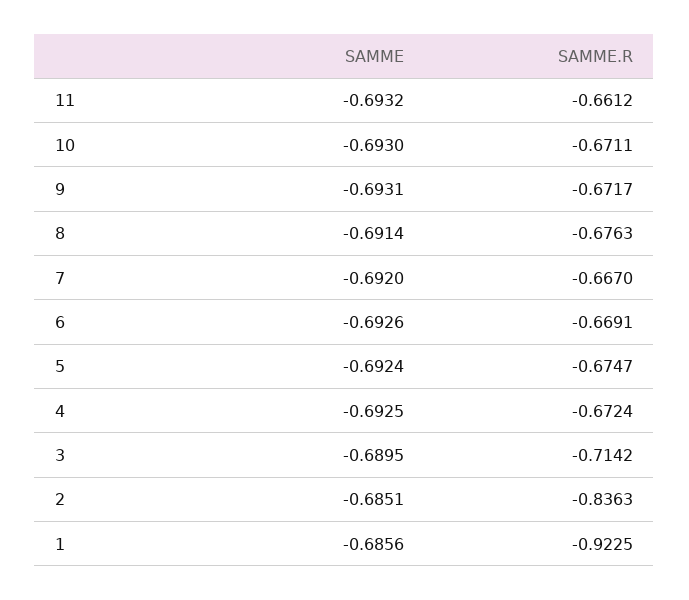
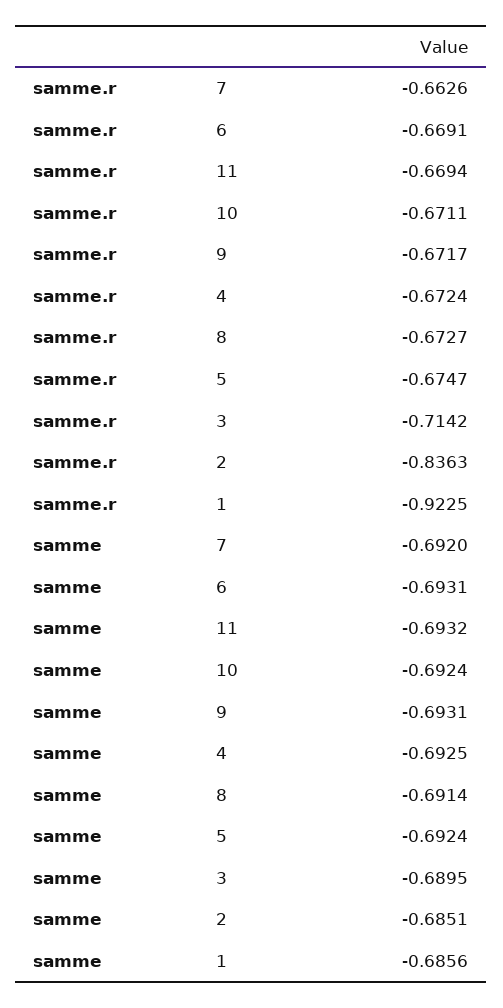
  {
    "SAMME": {
      "11": -0.6932,
-     "10": -0.693,
+     "10": -0.6924,
      "9": -0.6931,
      "8": -0.6914,
      "7": -0.692,
-     "6": -0.6926,
+     "6": -0.6931,
      "5": -0.6924,
      "4": -0.6925,
      "3": -0.6895,
      "2": -0.6851,
      "1": -0.6856
    },
    "SAMME.R": {
-     "11": -0.6612,
+     "11": -0.6694,
      "10": -0.6711,
      "9": -0.6717,
-     "8": -0.6763,
+     "8": -0.6727,
-     "7": -0.667,
+     "7": -0.6626,
      "6": -0.6691,
      "5": -0.6747,
      "4": -0.6724,
      "3": -0.7142,
      "2": -0.8363,
      "1": -0.9225
    }
  }

